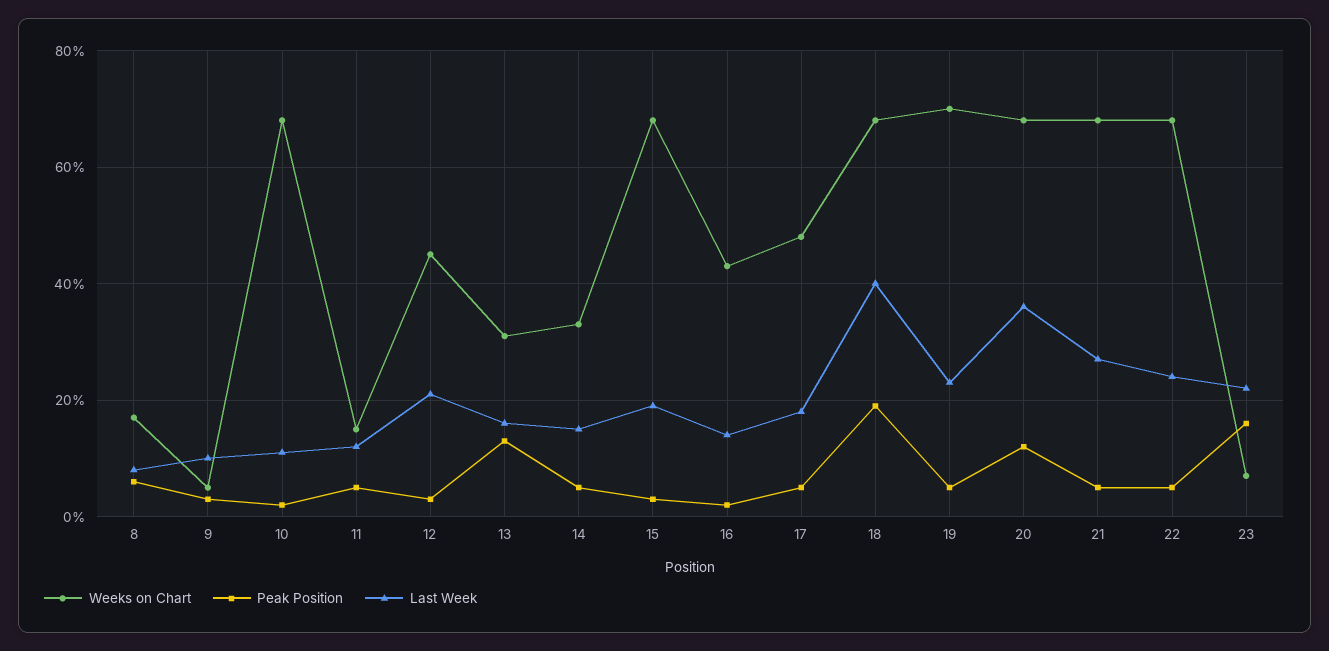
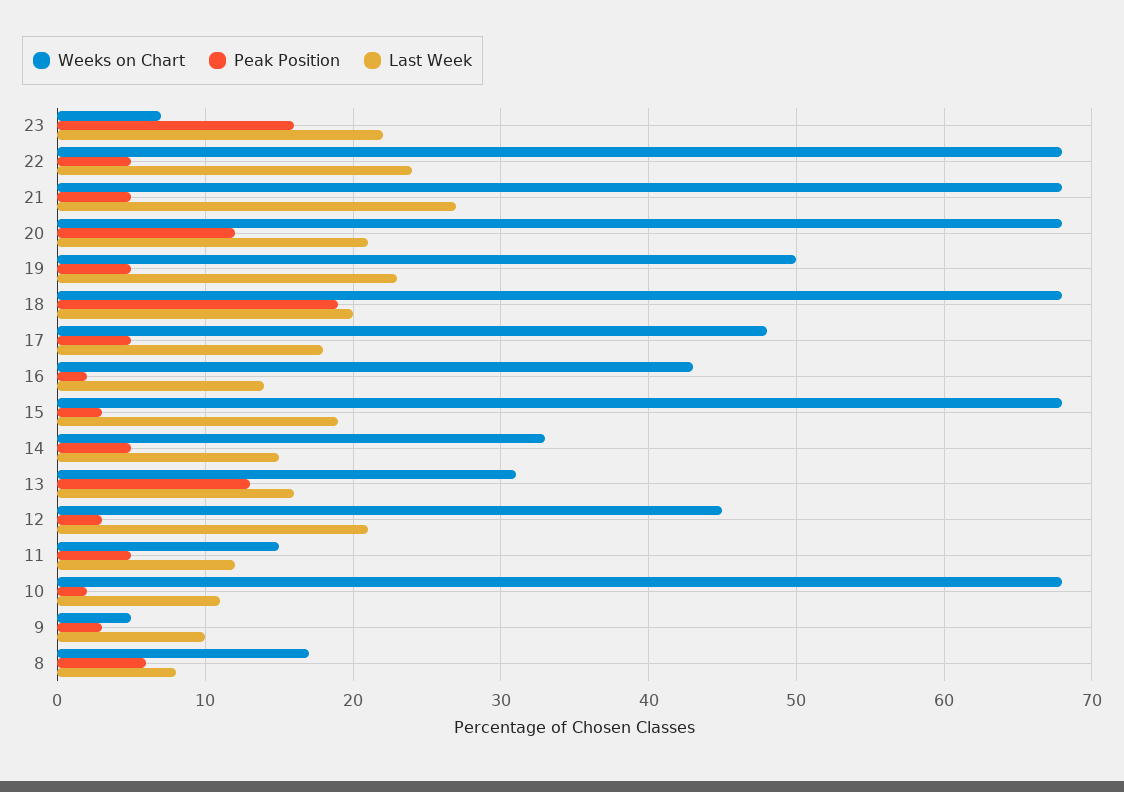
  {
    "Weeks on Chart": {
      "8": 17,
      "9": 5,
      "10": 68,
      "11": 15,
      "12": 45,
      "13": 31,
      "14": 33,
      "15": 68,
      "16": 43,
      "17": 48,
      "18": 68,
-     "19": 70,
+     "19": 50,
      "20": 68,
      "21": 68,
      "22": 68,
      "23": 7
    },
    "Peak Position": {
      "8": 6,
      "9": 3,
      "10": 2,
      "11": 5,
      "12": 3,
      "13": 13,
      "14": 5,
      "15": 3,
      "16": 2,
      "17": 5,
      "18": 19,
      "19": 5,
      "20": 12,
      "21": 5,
      "22": 5,
      "23": 16
    },
    "Last Week": {
      "8": 8,
      "9": 10,
      "10": 11,
      "11": 12,
      "12": 21,
      "13": 16,
      "14": 15,
      "15": 19,
      "16": 14,
      "17": 18,
-     "18": 40,
+     "18": 20,
      "19": 23,
-     "20": 35,
+     "20": 21,
      "21": 27,
      "22": 24,
      "23": 22
    }
  }

